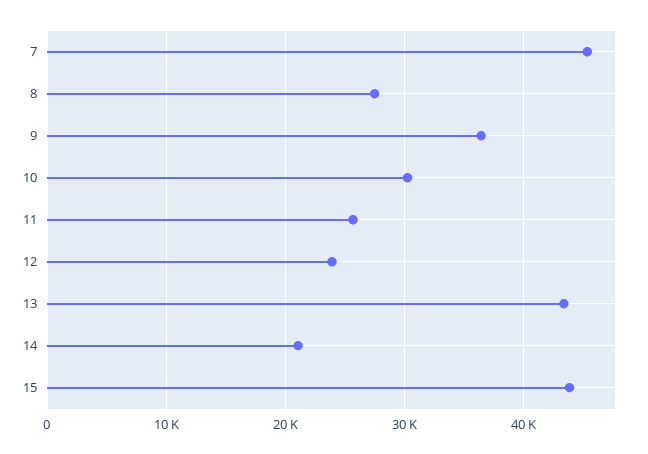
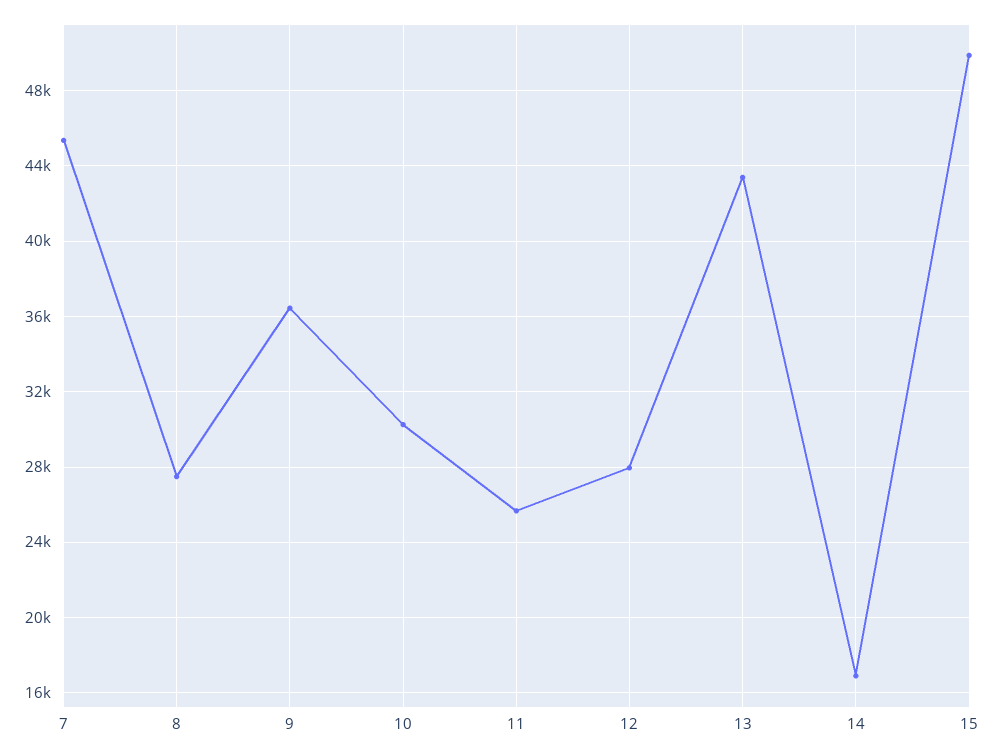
  {
    "7": 45500,
    "8": 27500,
    "9": 36500,
    "10": 30500,
    "11": 25500,
-   "12": 24000,
+   "12": 28000,
    "13": 43500,
-   "14": 21000,
+   "14": 17000,
-   "15": 44000
+   "15": 50000
  }

